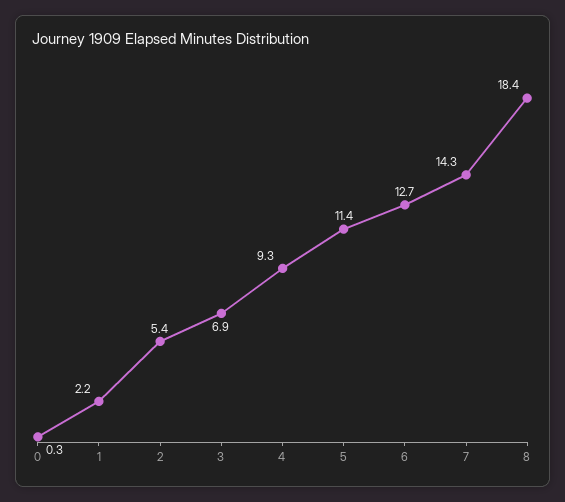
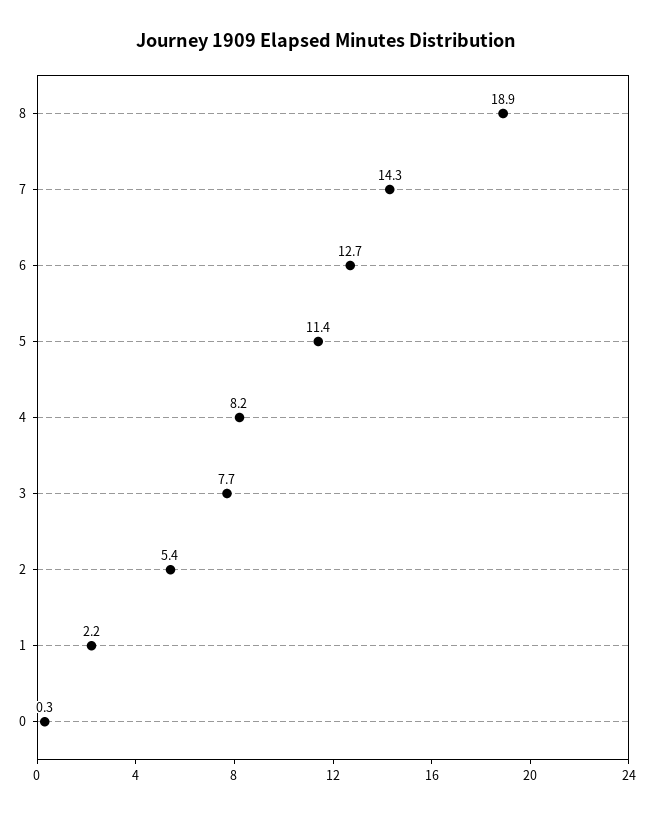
  {
    "0": 0.3,
    "1": 2.2,
    "2": 5.4,
-   "3": 6.9,
+   "3": 7.7,
-   "4": 9.3,
+   "4": 8.2,
    "5": 11.4,
    "6": 12.7,
    "7": 14.3,
-   "8": 18.4
+   "8": 18.9
  }

